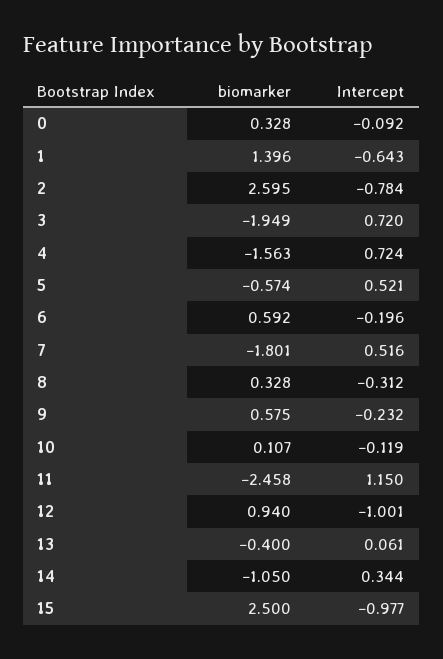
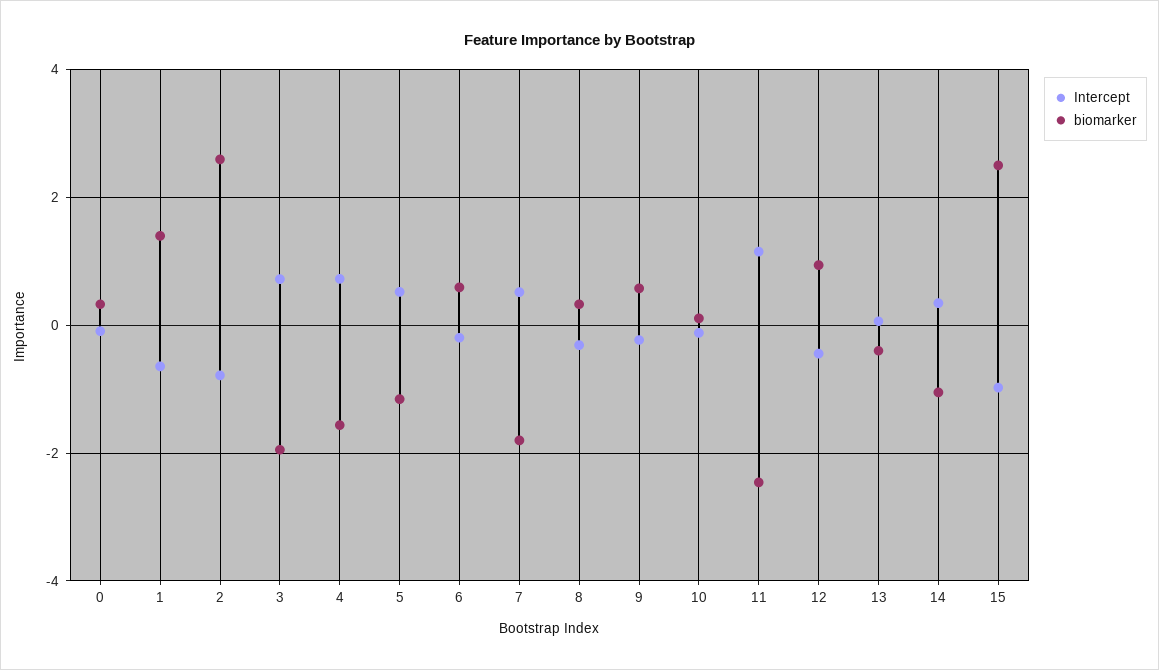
  {
    "biomarker": {
      "0": 0.328,
      "1": 1.396,
      "2": 2.595,
      "3": -1.949,
      "4": -1.563,
-     "5": -0.574,
+     "5": -1.2,
      "6": 0.592,
      "7": -1.801,
      "8": 0.328,
      "9": 0.575,
      "10": 0.107,
      "11": -2.458,
      "12": 0.94,
      "13": -0.4,
      "14": -1.05,
      "15": 2.5
    },
    "Intercept": {
      "0": -0.092,
      "1": -0.643,
      "2": -0.784,
      "3": 0.72,
      "4": 0.724,
      "5": 0.521,
      "6": -0.196,
      "7": 0.516,
      "8": -0.312,
      "9": -0.232,
      "10": -0.119,
      "11": 1.15,
-     "12": -1.001,
+     "12": -0.4,
      "13": 0.061,
      "14": 0.344,
      "15": -0.977
    }
  }

